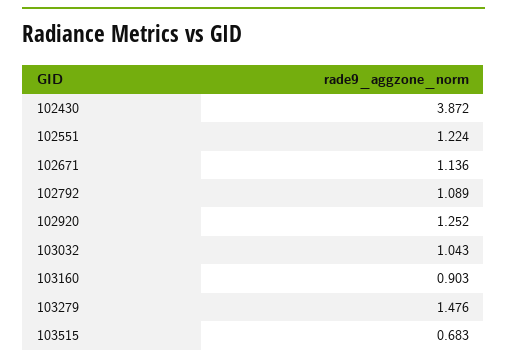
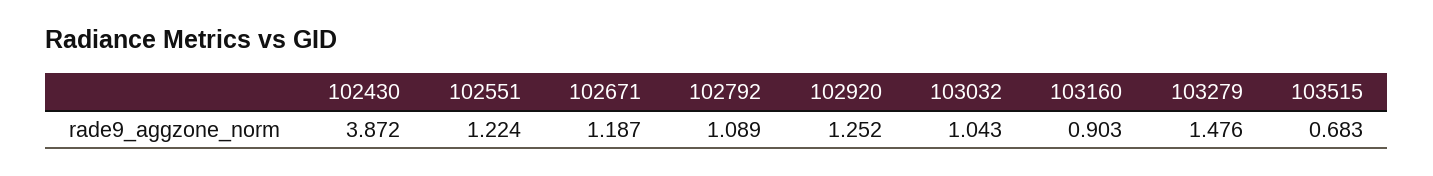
  {
    "102430": 3.872,
    "102551": 1.224,
-   "102671": 1.136,
+   "102671": 1.187,
    "102792": 1.089,
    "102920": 1.252,
    "103032": 1.043,
    "103160": 0.903,
    "103279": 1.476,
    "103515": 0.683
  }

